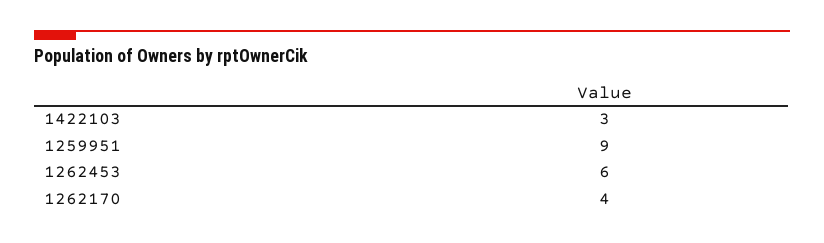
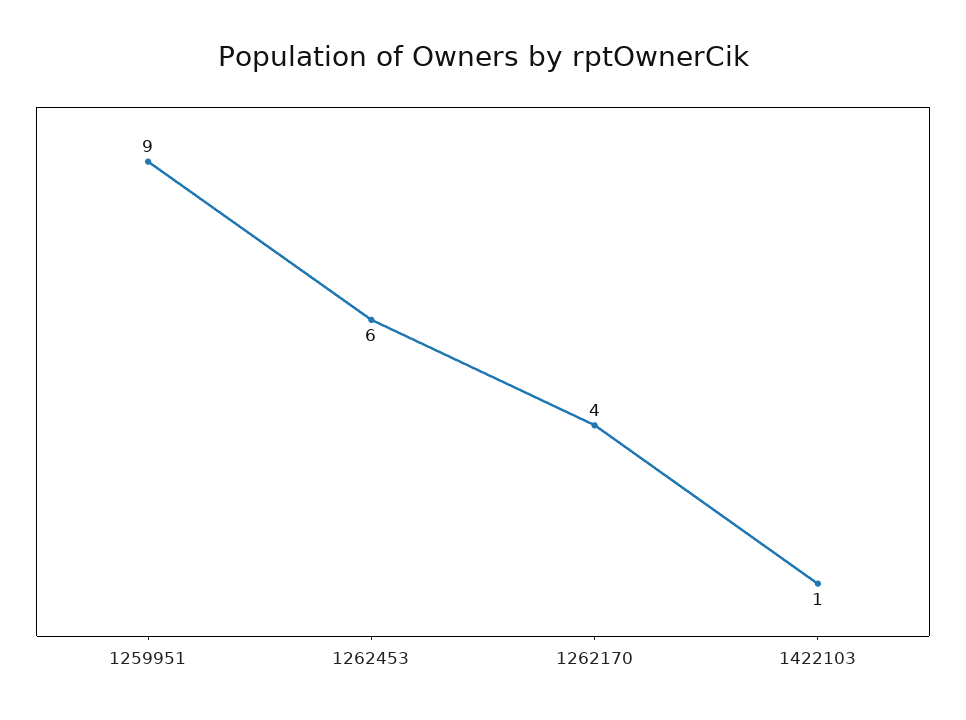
  {
-   "1422103": 3,
+   "1422103": 1,
    "1259951": 9,
    "1262453": 6,
    "1262170": 4
  }

